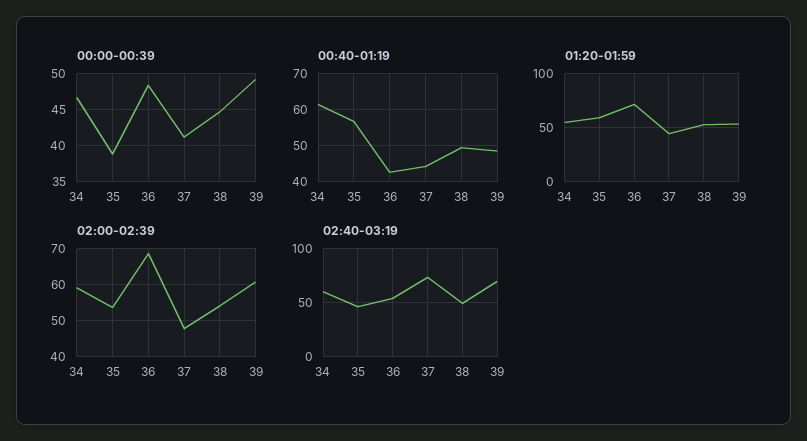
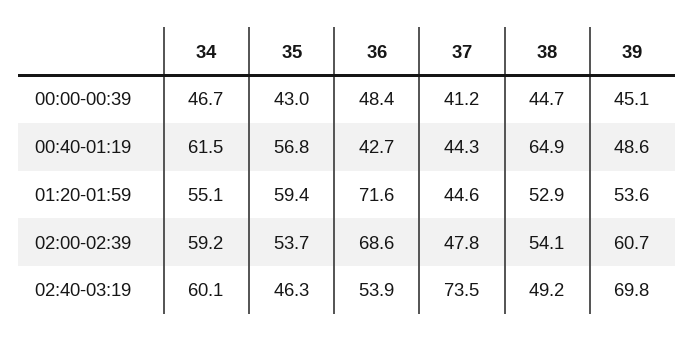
  {
    "00:00-00:39": {
      "34": 46.7,
-     "35": 39,
+     "35": 43,
      "36": 48.4,
      "37": 41.2,
      "38": 44.7,
-     "39": 49
+     "39": 45.1
    },
    "00:40-01:19": {
      "34": 61.5,
      "35": 56.8,
      "36": 42.7,
      "37": 44.3,
-     "38": 50,
+     "38": 64.9,
      "39": 48.6
    },
    "01:20-01:59": {
      "34": 55.1,
      "35": 59.4,
      "36": 71.6,
      "37": 44.6,
      "38": 52.9,
      "39": 53.6
    },
    "02:00-02:39": {
      "34": 59.2,
      "35": 53.7,
      "36": 68.6,
      "37": 47.8,
      "38": 54.1,
      "39": 60.7
    },
    "02:40-03:19": {
      "34": 60.1,
      "35": 46.3,
      "36": 53.9,
      "37": 73.5,
      "38": 49.2,
      "39": 69.8
    }
  }

